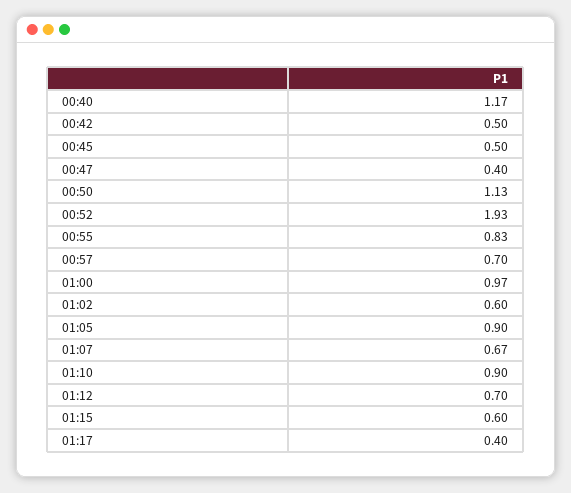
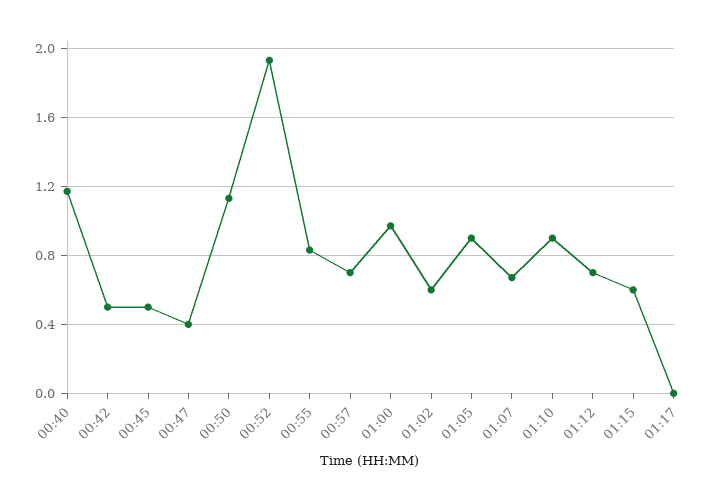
  {
    "00:40": 1.17,
    "00:42": 0.5,
    "00:45": 0.5,
    "00:47": 0.4,
    "00:50": 1.13,
    "00:52": 1.93,
    "00:55": 0.83,
    "00:57": 0.7,
    "01:00": 0.97,
    "01:02": 0.6,
    "01:05": 0.9,
    "01:07": 0.67,
    "01:10": 0.9,
    "01:12": 0.7,
    "01:15": 0.6,
-   "01:17": 0.4
+   "01:17": 0
  }

